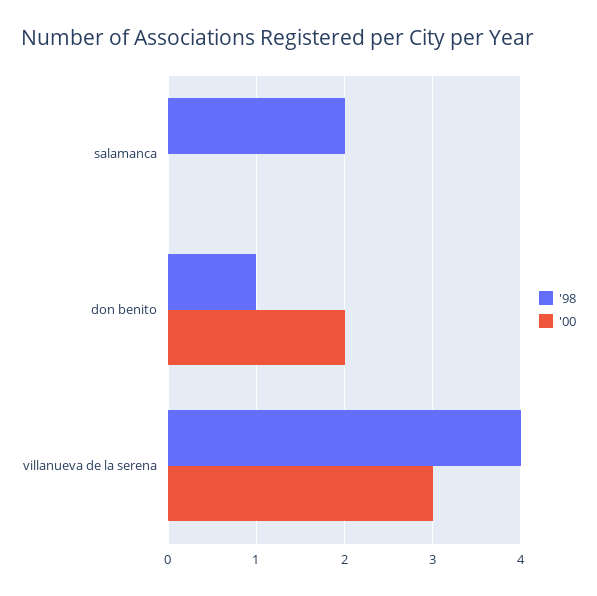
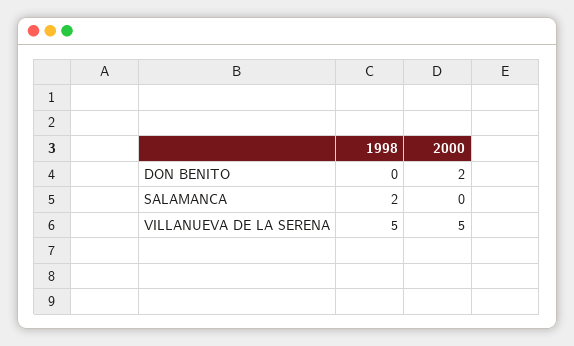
  {
    "'98": {
      "salamanca": 2,
-     "don benito": 1,
+     "don benito": 0,
-     "villanueva de la serena": 4
+     "villanueva de la serena": 5
    },
    "'00": {
      "salamanca": 0,
      "don benito": 2,
-     "villanueva de la serena": 3
+     "villanueva de la serena": 5
    }
  }

